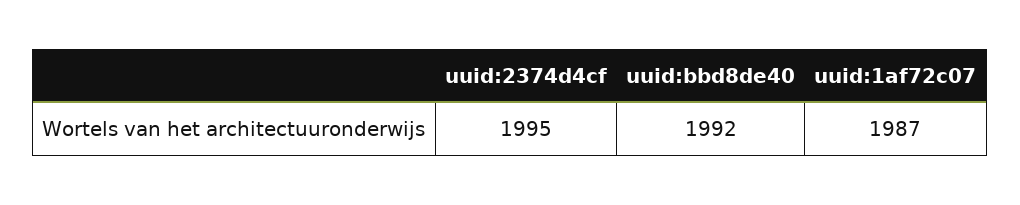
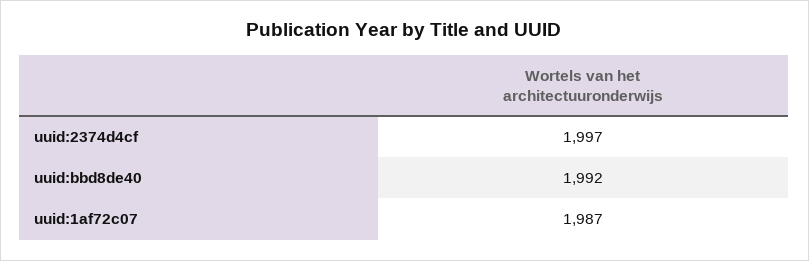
  {
-   "uuid:2374d4cf": 1995,
+   "uuid:2374d4cf": 1997,
    "uuid:bbd8de40": 1992,
    "uuid:1af72c07": 1987
  }

